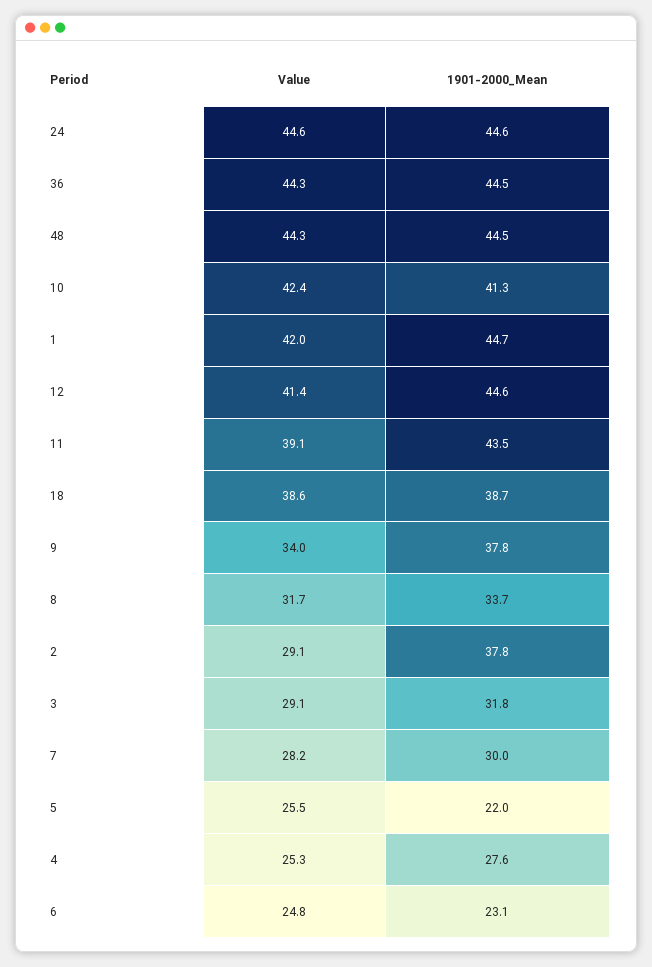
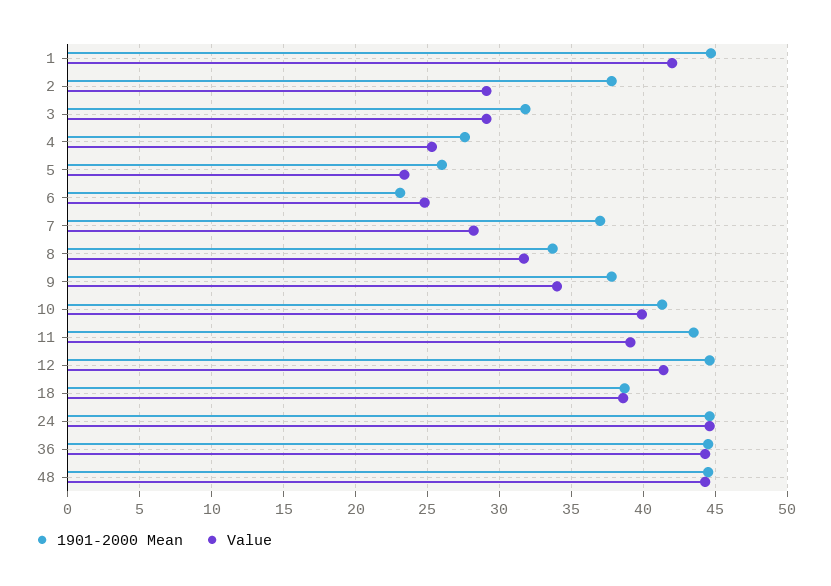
  {
    "Value": {
      "24": 44.6,
      "36": 44.3,
      "48": 44.3,
-     "10": 42.4,
+     "10": 40,
      "1": 42,
      "12": 41.4,
      "11": 39.1,
      "18": 38.6,
      "9": 34,
      "8": 31.7,
      "2": 29.1,
      "3": 29.1,
      "7": 28.2,
-     "5": 25.5,
+     "5": 23.5,
      "4": 25.3,
      "6": 24.8
    },
    "1901-2000_Mean": {
      "24": 44.6,
      "36": 44.5,
      "48": 44.5,
      "10": 41.3,
      "1": 44.7,
      "12": 44.6,
      "11": 43.5,
      "18": 38.7,
      "9": 37.8,
      "8": 33.7,
      "2": 37.8,
      "3": 31.8,
-     "7": 30,
+     "7": 37,
-     "5": 22,
+     "5": 26,
      "4": 27.6,
      "6": 23.1
    }
  }

